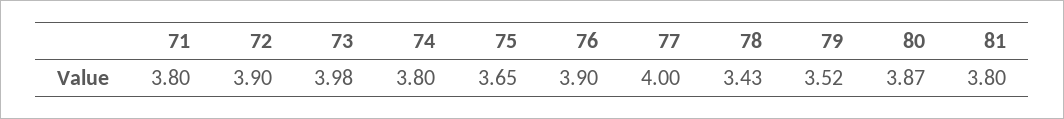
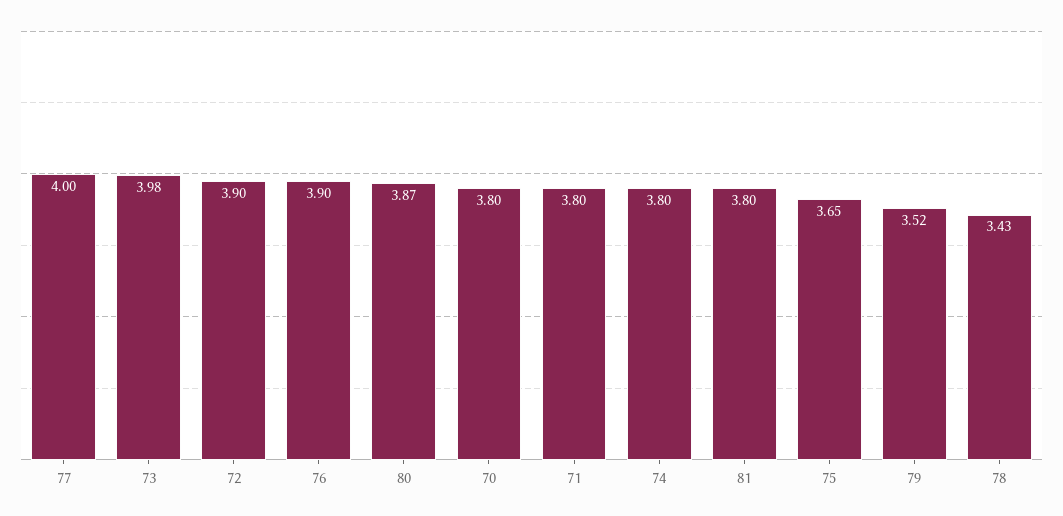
  {
    "71": 3.8,
    "72": 3.9,
    "73": 3.98,
    "74": 3.8,
    "75": 3.65,
    "76": 3.9,
    "77": 4,
    "78": 3.43,
    "79": 3.52,
    "80": 3.87,
-   "81": 3.8
+   "81": 3.8,
+   "70": 3.8
  }

